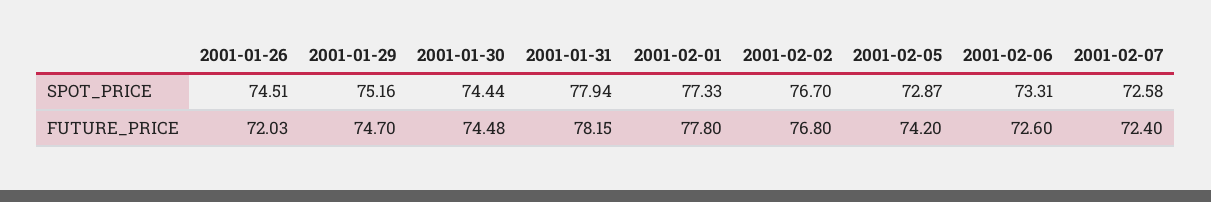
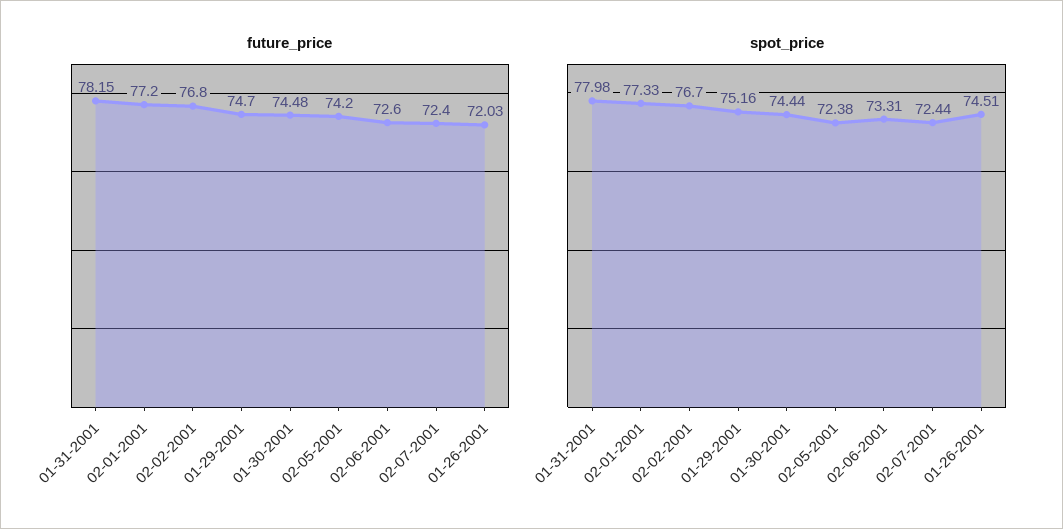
  {
    "SPOT_PRICE": {
      "2001-01-26": 74.51,
      "2001-01-29": 75.16,
      "2001-01-30": 74.44,
-     "2001-01-31": 77.94,
+     "2001-01-31": 77.98,
      "2001-02-01": 77.33,
      "2001-02-02": 76.7,
-     "2001-02-05": 72.87,
+     "2001-02-05": 72.38,
      "2001-02-06": 73.31,
-     "2001-02-07": 72.58
+     "2001-02-07": 72.44
    },
    "FUTURE_PRICE": {
      "2001-01-26": 72.03,
      "2001-01-29": 74.7,
      "2001-01-30": 74.48,
      "2001-01-31": 78.15,
-     "2001-02-01": 77.8,
+     "2001-02-01": 77.2,
      "2001-02-02": 76.8,
      "2001-02-05": 74.2,
      "2001-02-06": 72.6,
      "2001-02-07": 72.4
    }
  }

